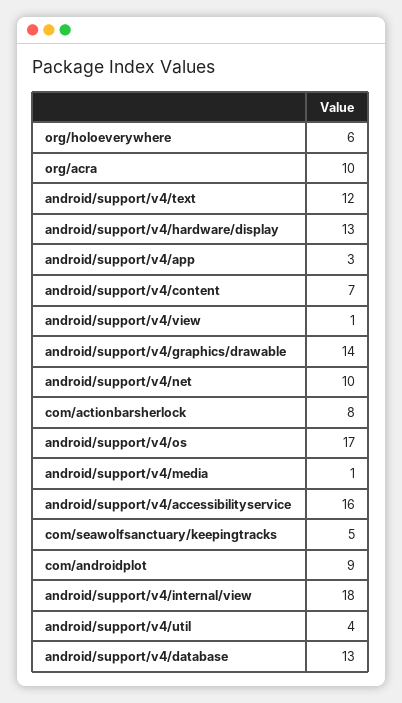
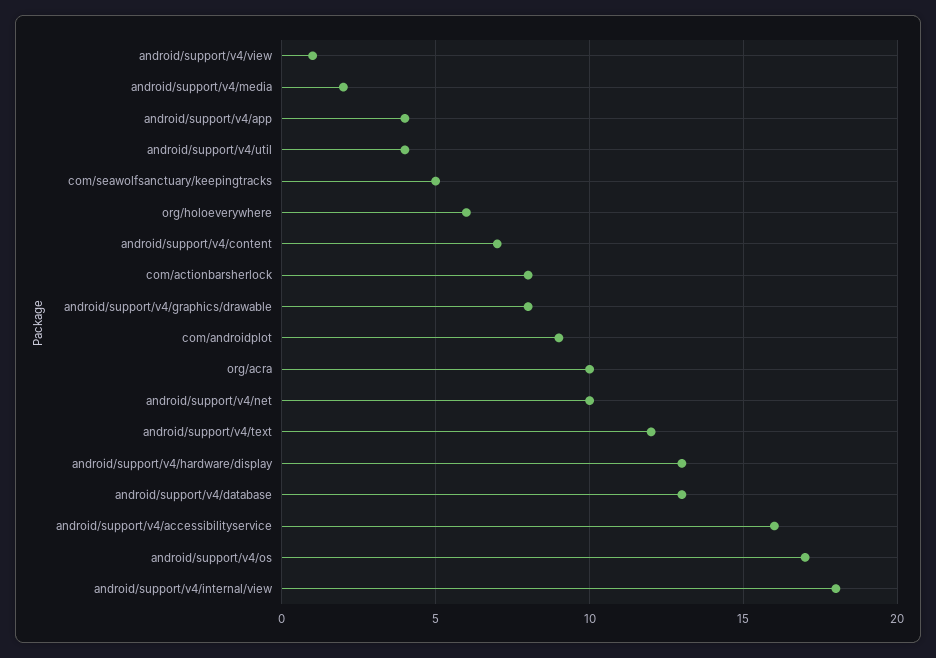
  {
    "org/holoeverywhere": 6,
    "org/acra": 10,
    "android/support/v4/text": 12,
    "android/support/v4/hardware/display": 13,
-   "android/support/v4/app": 3,
+   "android/support/v4/app": 4,
    "android/support/v4/content": 7,
    "android/support/v4/view": 1,
-   "android/support/v4/graphics/drawable": 14,
+   "android/support/v4/graphics/drawable": 8,
    "android/support/v4/net": 10,
    "com/actionbarsherlock": 8,
    "android/support/v4/os": 17,
-   "android/support/v4/media": 1,
+   "android/support/v4/media": 2,
    "android/support/v4/accessibilityservice": 16,
    "com/seawolfsanctuary/keepingtracks": 5,
    "com/androidplot": 9,
    "android/support/v4/internal/view": 18,
    "android/support/v4/util": 4,
    "android/support/v4/database": 13
  }

